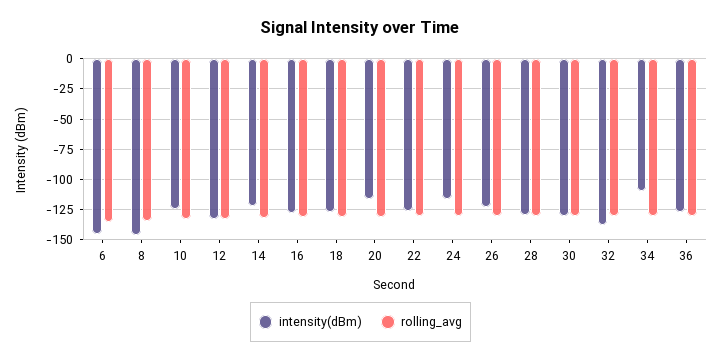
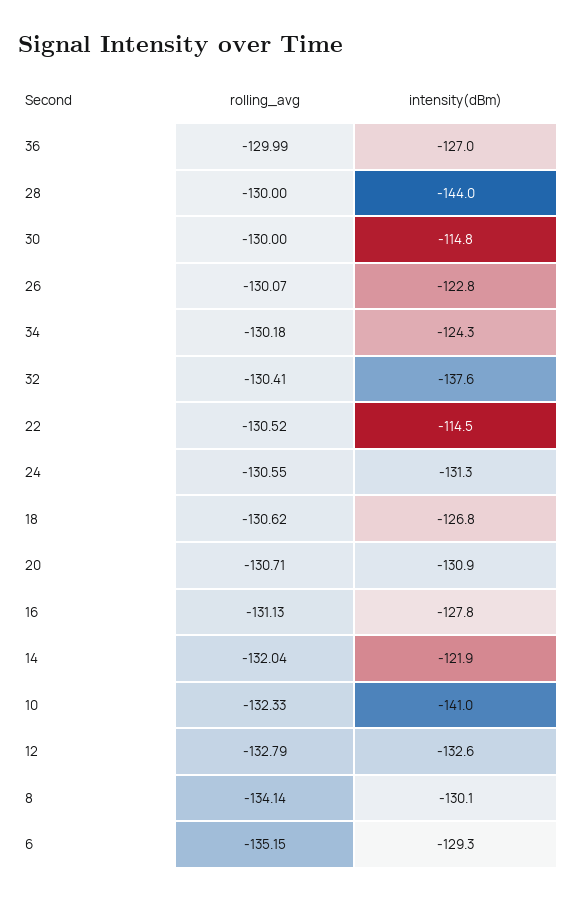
  {
    "intensity(dBm)": {
-     "6": -145,
+     "6": -129.3,
-     "8": -145,
+     "8": -130.1,
-     "10": -125,
+     "10": -141,
      "12": -132.6,
      "14": -121.9,
      "16": -127.8,
      "18": -126.8,
-     "20": -115,
+     "20": -130.9,
-     "22": -125,
+     "22": -114.5,
-     "24": -115,
+     "24": -131.3,
      "26": -122.8,
-     "28": -130,
+     "28": -144,
-     "30": -130,
+     "30": -114.8,
      "32": -137.6,
-     "34": -110,
+     "34": -124.3,
      "36": -127
    },
    "rolling_avg": {
      "6": -135.15,
      "8": -134.14,
      "10": -132.33,
      "12": -132.79,
      "14": -132.04,
      "16": -131.13,
      "18": -130.62,
      "20": -130.71,
      "22": -130.52,
      "24": -130.55,
      "26": -130.07,
      "28": -130,
      "30": -130,
      "32": -130.41,
      "34": -130.18,
      "36": -129.99
    }
  }

